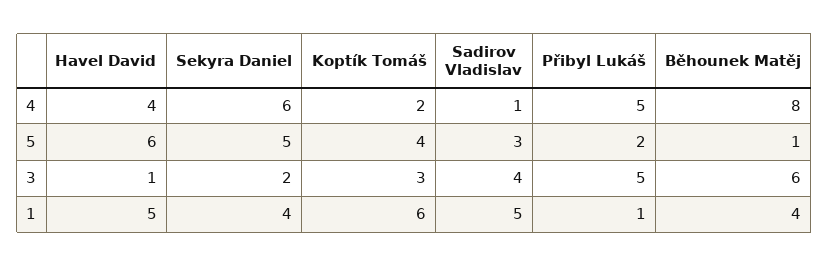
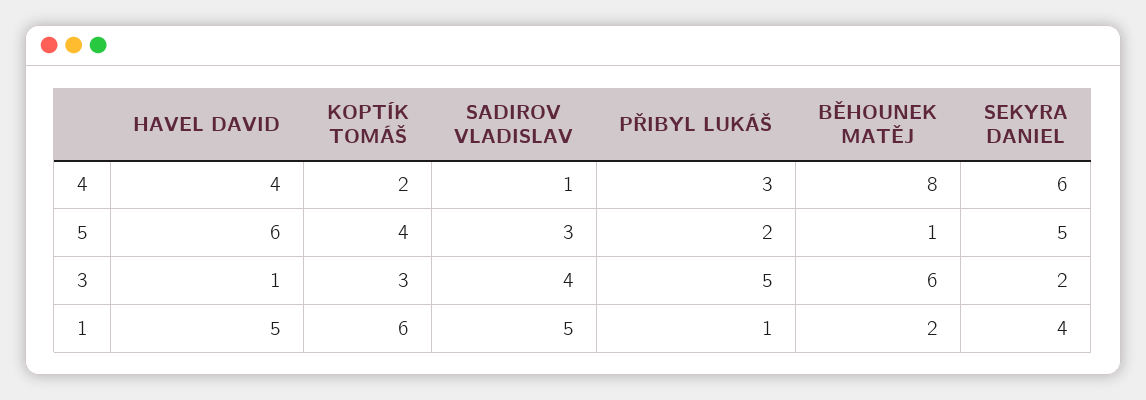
  {
    "Havel David": {
      "4": 4,
      "5": 6,
      "3": 1,
      "1": 5
    },
    "Sekyra Daniel": {
      "4": 6,
      "5": 5,
      "3": 2,
      "1": 4
    },
    "Koptík Tomáš": {
      "4": 2,
      "5": 4,
      "3": 3,
      "1": 6
    },
    "Sadirov Vladislav": {
      "4": 1,
      "5": 3,
      "3": 4,
      "1": 5
    },
    "Přibyl Lukáš": {
-     "4": 5,
+     "4": 3,
      "5": 2,
      "3": 5,
      "1": 1
    },
    "Běhounek Matěj": {
      "4": 8,
      "5": 1,
      "3": 6,
-     "1": 4
+     "1": 2
    }
  }

